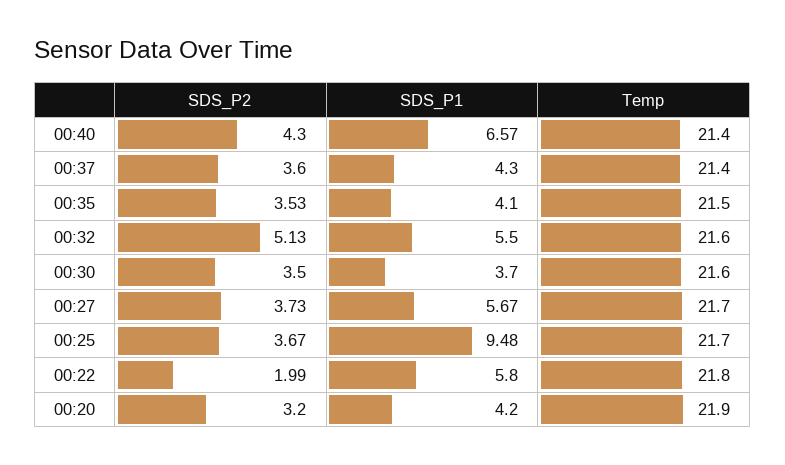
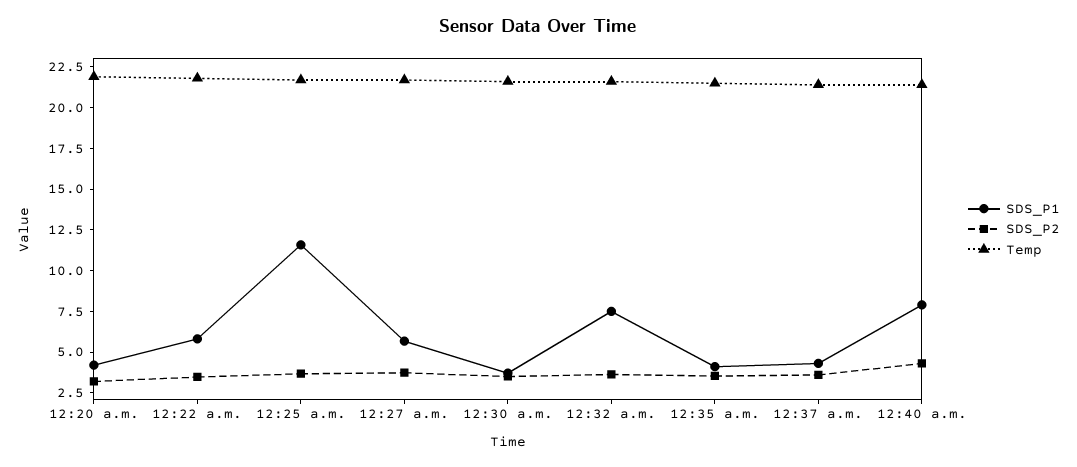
  {
    "SDS_P2": {
      "00:40": 4.3,
      "00:37": 3.6,
      "00:35": 3.53,
-     "00:32": 5.13,
+     "00:32": 3.5,
      "00:30": 3.5,
      "00:27": 3.73,
      "00:25": 3.67,
-     "00:22": 1.99,
+     "00:22": 3.5,
      "00:20": 3.2
    },
    "SDS_P1": {
-     "00:40": 6.57,
+     "00:40": 8,
      "00:37": 4.3,
      "00:35": 4.1,
-     "00:32": 5.5,
+     "00:32": 7.5,
      "00:30": 3.7,
      "00:27": 5.67,
-     "00:25": 9.48,
+     "00:25": 11.5,
      "00:22": 5.8,
      "00:20": 4.2
    },
    "Temp": {
      "00:40": 21.4,
      "00:37": 21.4,
      "00:35": 21.5,
      "00:32": 21.6,
      "00:30": 21.6,
      "00:27": 21.7,
      "00:25": 21.7,
      "00:22": 21.8,
      "00:20": 21.9
    }
  }

